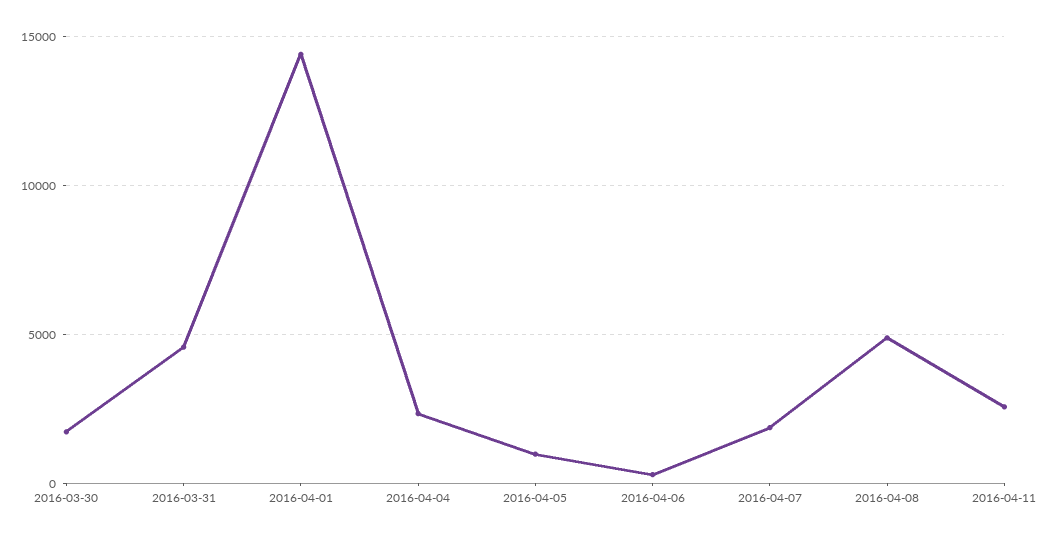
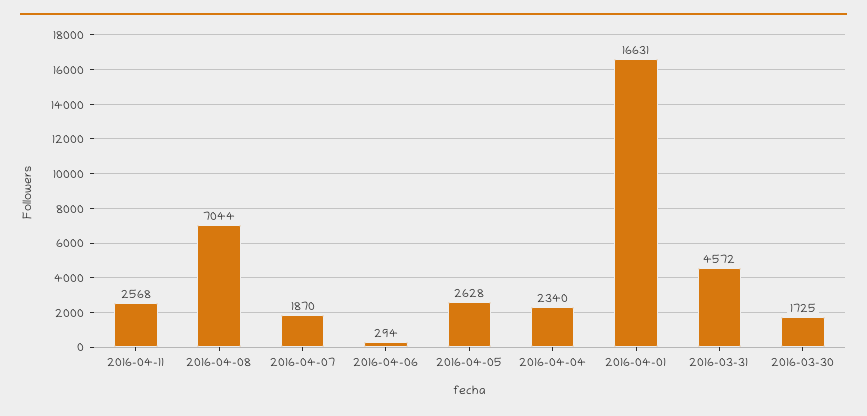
  {
    "2016-03-30": 1725,
    "2016-03-31": 4572,
-   "2016-04-01": 14500,
+   "2016-04-01": 16631,
    "2016-04-04": 2340,
-   "2016-04-05": 1000,
+   "2016-04-05": 2628,
    "2016-04-06": 294,
    "2016-04-07": 1870,
-   "2016-04-08": 5000,
+   "2016-04-08": 7044,
    "2016-04-11": 2568
  }

